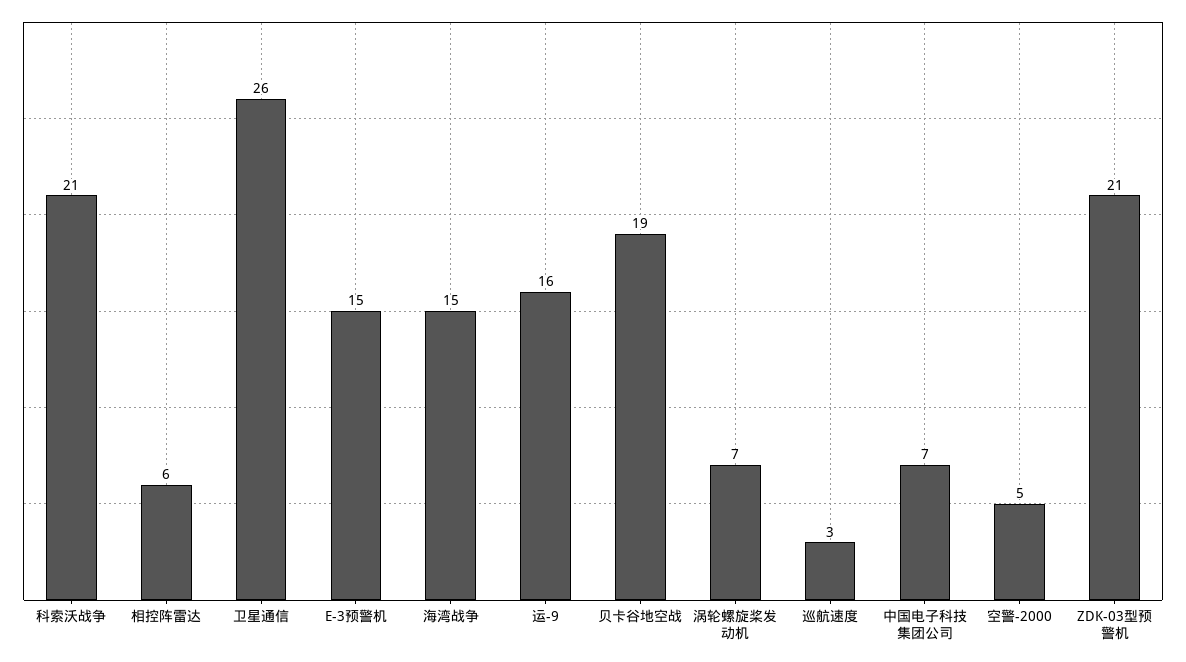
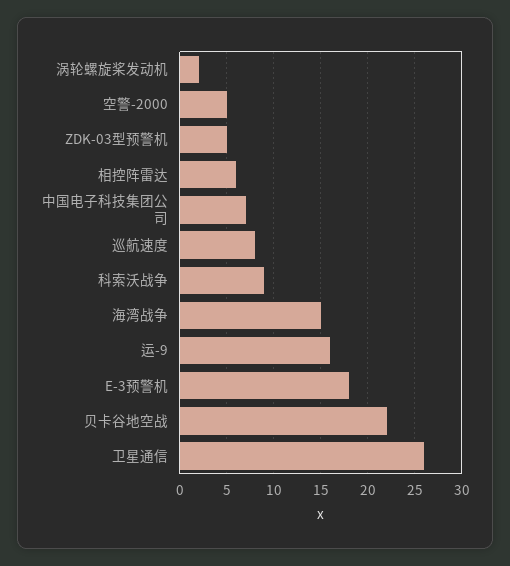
  {
-   "科索沃战争": 21,
+   "科索沃战争": 9,
    "相控阵雷达": 6,
    "卫星通信": 26,
-   "E-3预警机": 15,
+   "E-3预警机": 18,
    "海湾战争": 15,
    "运-9": 16,
-   "贝卡谷地空战": 19,
+   "贝卡谷地空战": 22,
-   "涡轮螺旋桨发动机": 7,
+   "涡轮螺旋桨发动机": 2,
-   "巡航速度": 3,
+   "巡航速度": 8,
    "中国电子科技集团公司": 7,
    "空警-2000": 5,
-   "ZDK-03型预警机": 21
+   "ZDK-03型预警机": 5
  }

